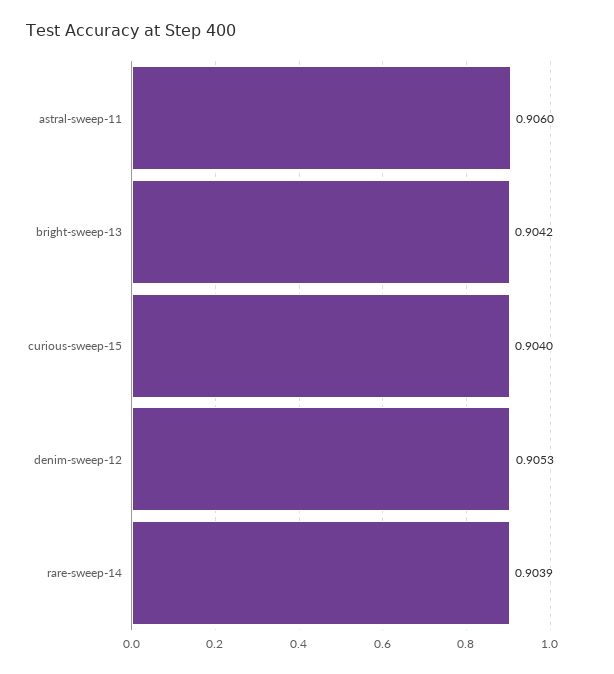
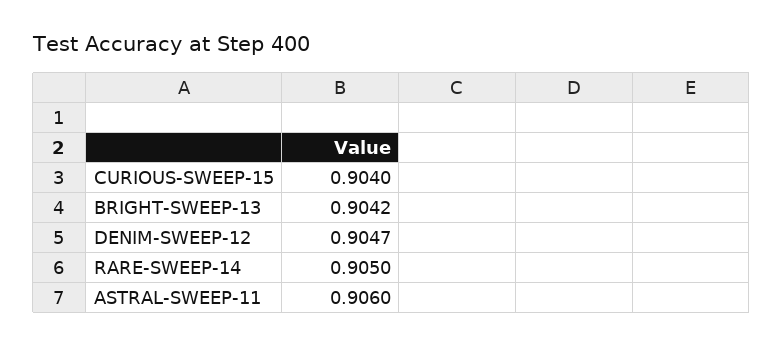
  {
    "astral-sweep-11": 0.906,
    "bright-sweep-13": 0.9042,
    "curious-sweep-15": 0.904,
-   "denim-sweep-12": 0.9053,
+   "denim-sweep-12": 0.9047,
-   "rare-sweep-14": 0.9039
+   "rare-sweep-14": 0.905
  }

